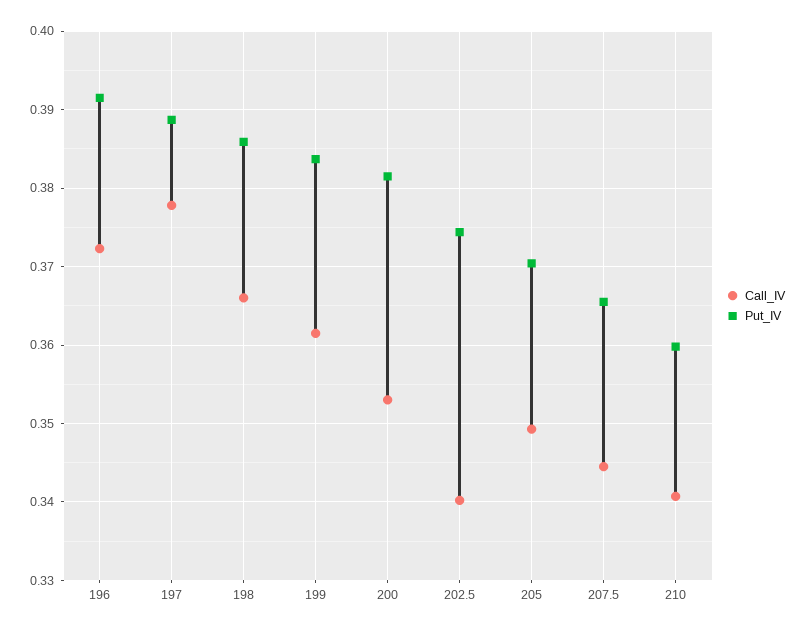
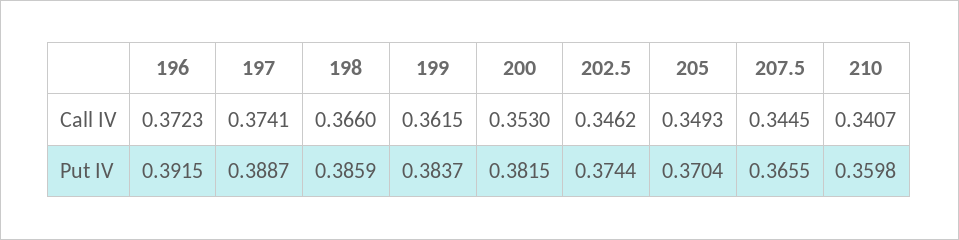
  {
    "Call_IV": {
      "196": 0.3723,
-     "197": 0.378,
+     "197": 0.3741,
      "198": 0.366,
      "199": 0.3615,
      "200": 0.353,
-     "202.5": 0.34,
+     "202.5": 0.3462,
      "205": 0.3493,
      "207.5": 0.3445,
      "210": 0.3407
    },
    "Put_IV": {
      "196": 0.3915,
      "197": 0.3887,
      "198": 0.3859,
      "199": 0.3837,
      "200": 0.3815,
      "202.5": 0.3744,
      "205": 0.3704,
      "207.5": 0.3655,
      "210": 0.3598
    }
  }

